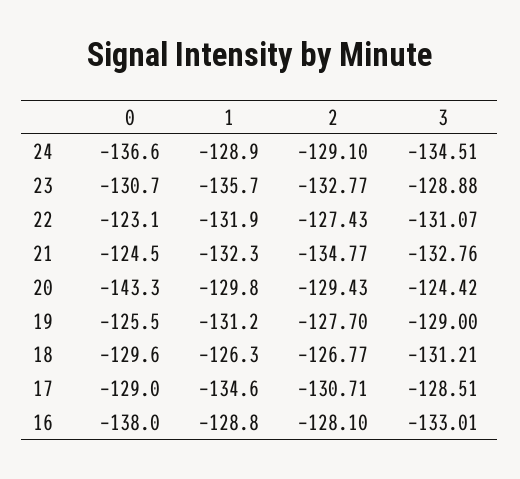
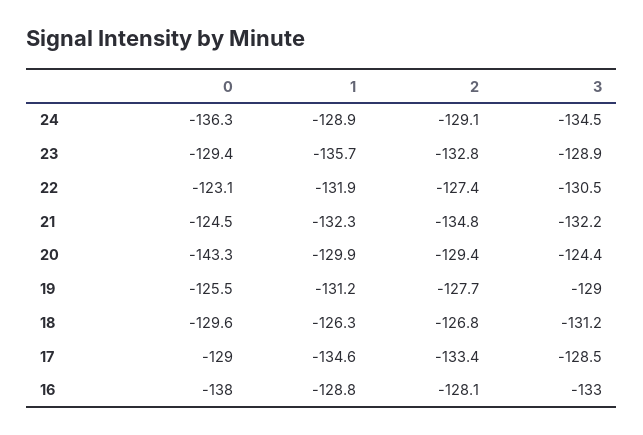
  {
    "0": {
-     "24": -136.6,
+     "24": -136.3,
-     "23": -130.7,
+     "23": -129.4,
      "22": -123.1,
      "21": -124.5,
      "20": -143.3,
      "19": -125.5,
      "18": -129.6,
      "17": -129,
      "16": -138
    },
    "1": {
      "24": -128.9,
      "23": -135.7,
      "22": -131.9,
      "21": -132.3,
-     "20": -129.8,
+     "20": -129.9,
      "19": -131.2,
      "18": -126.3,
      "17": -134.6,
      "16": -128.8
    },
    "2": {
      "24": -129.1,
      "23": -132.77,
      "22": -127.43,
      "21": -134.77,
      "20": -129.43,
      "19": -127.7,
      "18": -126.77,
-     "17": -130.71,
+     "17": -133.4,
      "16": -128.1
    },
    "3": {
      "24": -134.51,
      "23": -128.88,
-     "22": -131.07,
+     "22": -130.5,
-     "21": -132.76,
+     "21": -132.2,
      "20": -124.42,
      "19": -129,
      "18": -131.21,
      "17": -128.51,
      "16": -133.01
    }
  }

